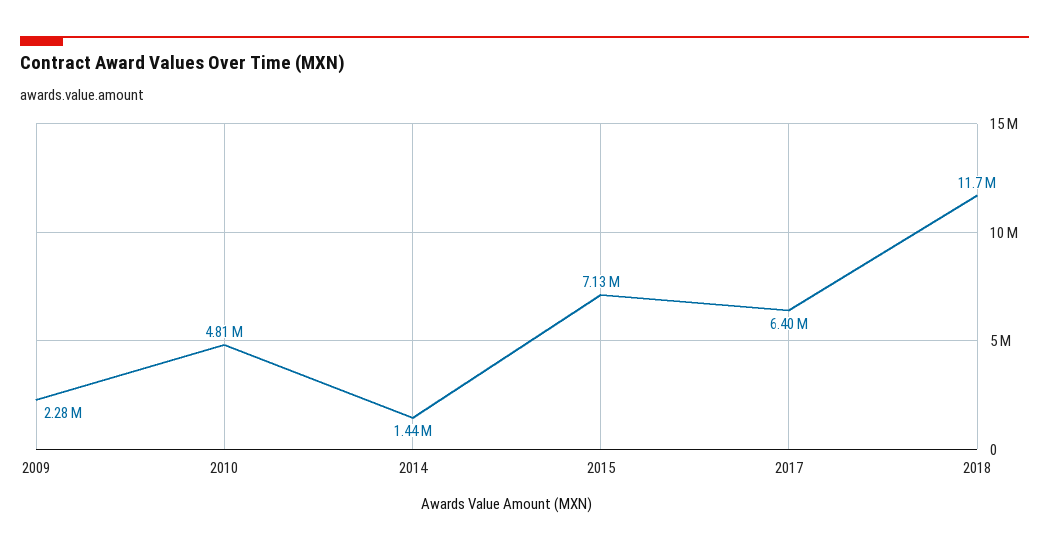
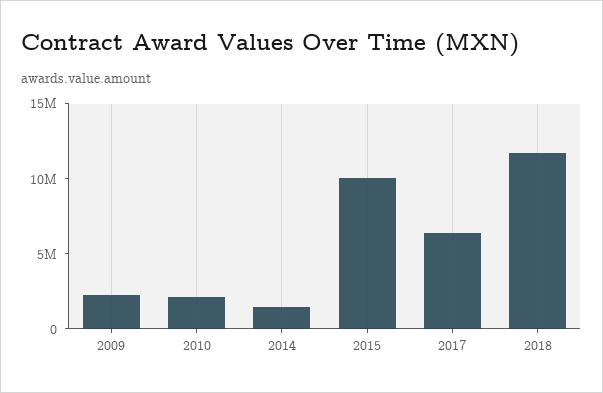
  {
    "2009": 2280000,
-   "2010": 4810000,
+   "2010": 2000000,
    "2014": 1440000,
-   "2015": 7130000,
+   "2015": 10000000,
    "2017": 6400000,
    "2018": 11700000
  }

